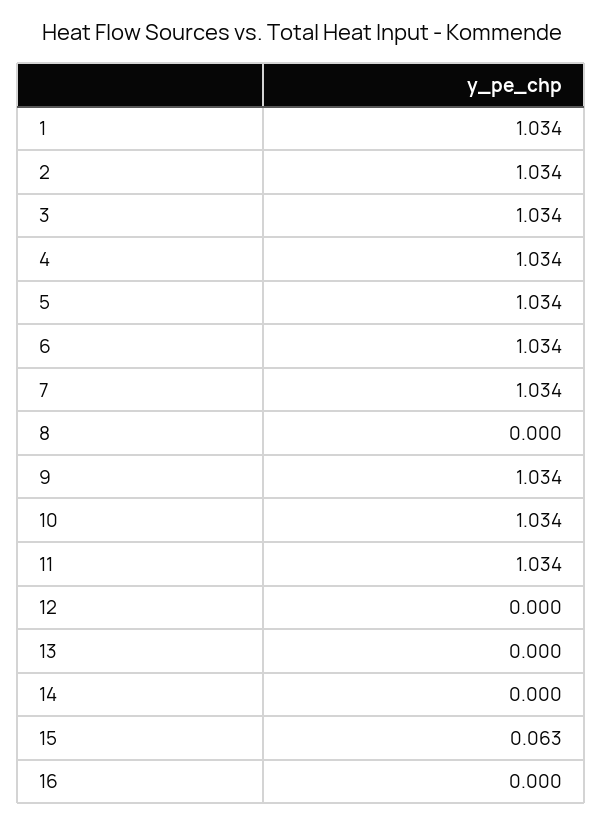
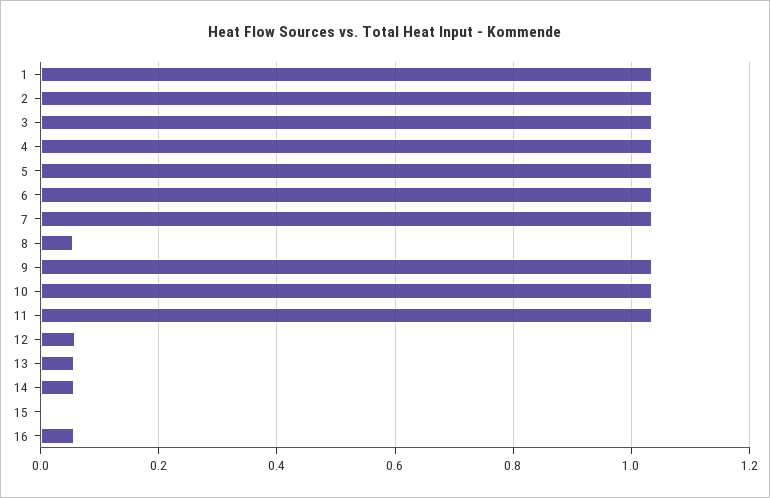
  {
    "1": 1.034,
    "2": 1.034,
    "3": 1.034,
    "4": 1.034,
    "5": 1.034,
    "6": 1.034,
    "7": 1.034,
-   "8": 0,
+   "8": 0.06,
    "9": 1.034,
    "10": 1.034,
    "11": 1.034,
-   "12": 0,
+   "12": 0.06,
-   "13": 0,
+   "13": 0.06,
-   "14": 0,
+   "14": 0.06,
-   "15": 0.063,
+   "15": 0,
-   "16": 0
+   "16": 0.06
  }

